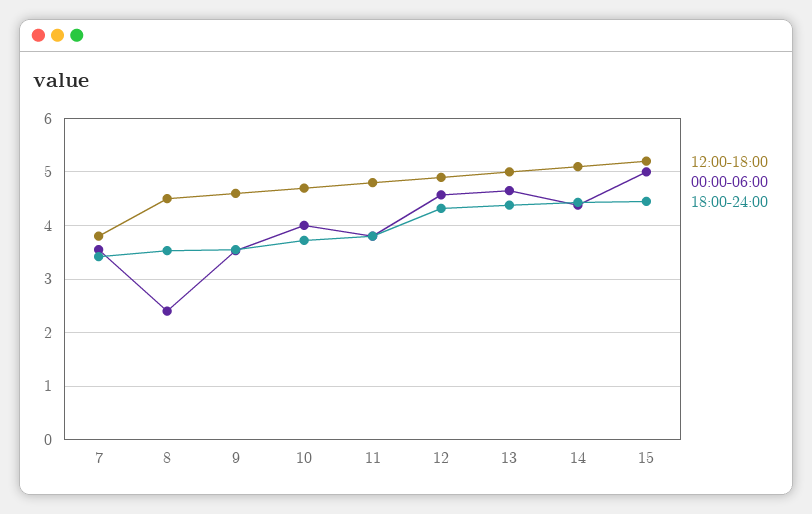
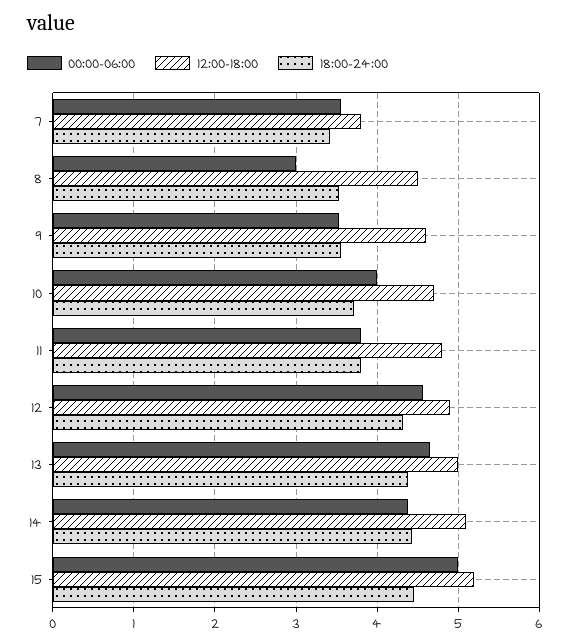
  {
    "12:00-18:00": {
      "7": 3.8,
      "8": 4.5,
      "9": 4.6,
      "10": 4.7,
      "11": 4.8,
      "12": 4.9,
      "13": 5,
      "14": 5.1,
      "15": 5.2
    },
    "00:00-06:00": {
      "7": 3.6,
-     "8": 2.4,
+     "8": 3,
      "9": 3.5,
      "10": 4,
      "11": 3.8,
      "12": 4.6,
      "13": 4.7,
      "14": 4.4,
      "15": 5
    },
    "18:00-24:00": {
      "7": 3.4,
      "8": 3.5,
      "9": 3.6,
      "10": 3.7,
      "11": 3.8,
      "12": 4.3,
      "13": 4.4,
      "14": 4.4,
      "15": 4.5
    }
  }

